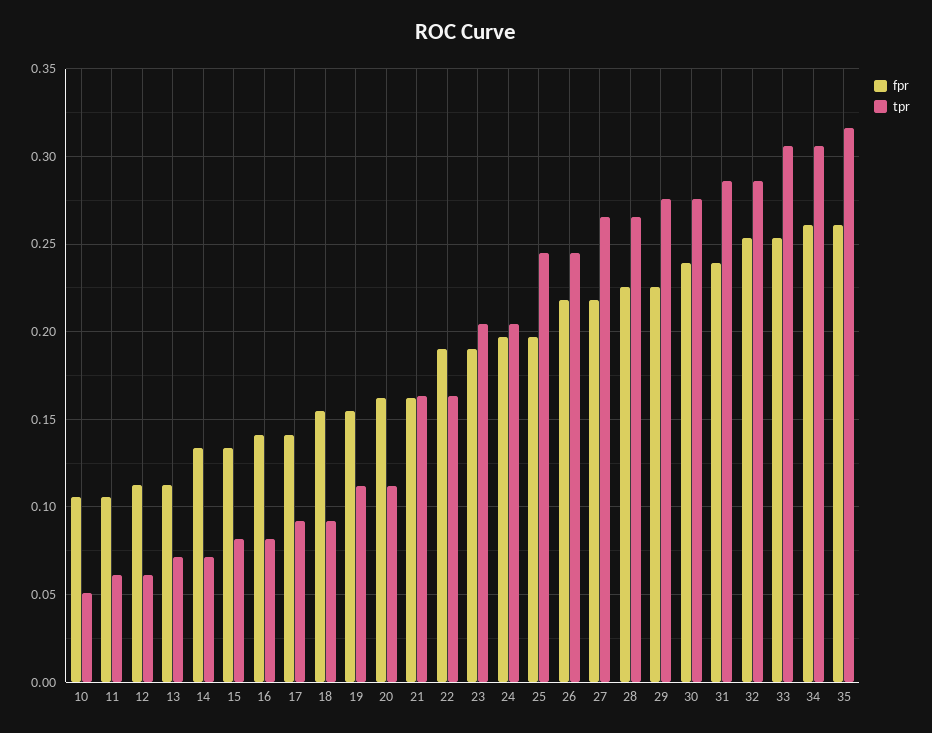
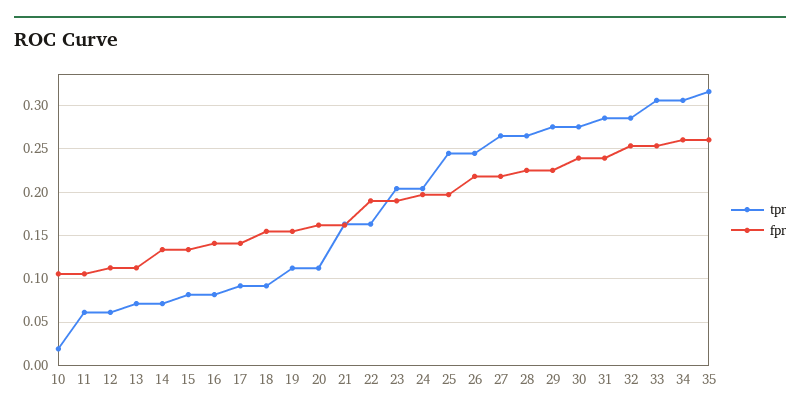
  {
    "fpr": {
      "10": 0.105,
      "11": 0.105,
      "12": 0.115,
      "13": 0.115,
      "14": 0.135,
      "15": 0.135,
      "16": 0.14,
      "17": 0.14,
      "18": 0.155,
      "19": 0.155,
      "20": 0.16,
      "21": 0.16,
      "22": 0.19,
      "23": 0.19,
      "24": 0.195,
      "25": 0.195,
      "26": 0.22,
      "27": 0.22,
      "28": 0.225,
      "29": 0.225,
      "30": 0.24,
      "31": 0.24,
      "32": 0.255,
      "33": 0.255,
      "34": 0.26,
      "35": 0.26
    },
    "tpr": {
-     "10": 0.05,
+     "10": 0.02,
      "11": 0.06,
      "12": 0.06,
      "13": 0.07,
      "14": 0.07,
      "15": 0.08,
      "16": 0.08,
      "17": 0.09,
      "18": 0.09,
      "19": 0.11,
      "20": 0.11,
      "21": 0.165,
      "22": 0.165,
      "23": 0.205,
      "24": 0.205,
      "25": 0.245,
      "26": 0.245,
      "27": 0.265,
      "28": 0.265,
      "29": 0.275,
      "30": 0.275,
      "31": 0.285,
      "32": 0.285,
      "33": 0.305,
      "34": 0.305,
      "35": 0.315
    }
  }

